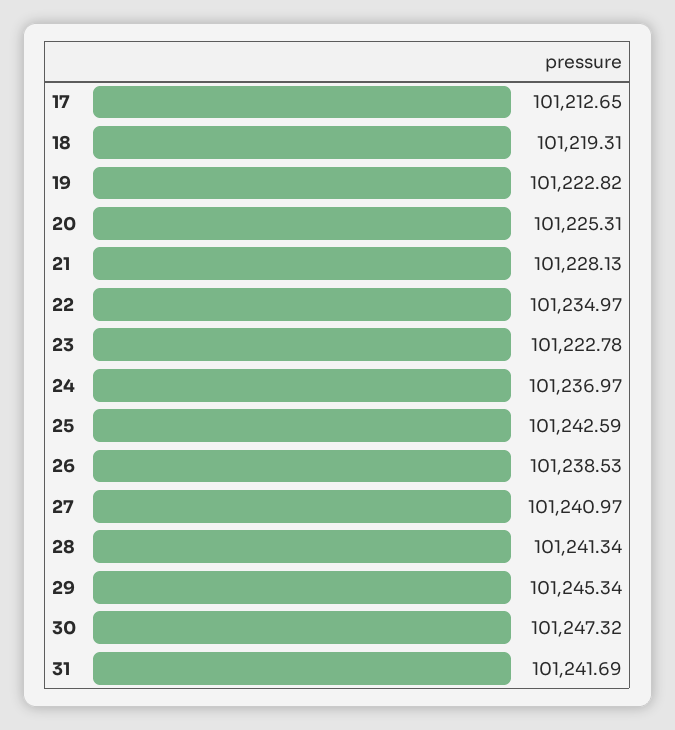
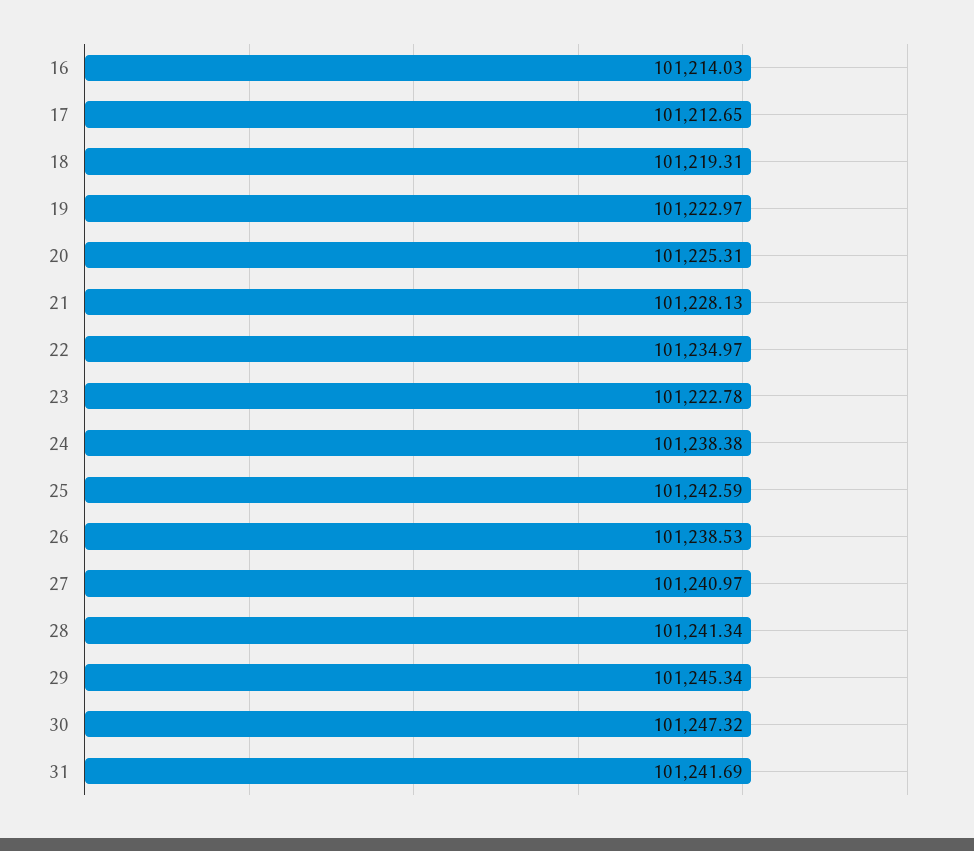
  {
    "17": 101212.65,
    "18": 101219.31,
-   "19": 101222.82,
+   "19": 101222.97,
    "20": 101225.31,
    "21": 101228.13,
    "22": 101234.97,
    "23": 101222.78,
-   "24": 101236.97,
+   "24": 101238.38,
    "25": 101242.59,
    "26": 101238.53,
    "27": 101240.97,
    "28": 101241.34,
    "29": 101245.34,
    "30": 101247.32,
-   "31": 101241.69
+   "31": 101241.69,
+   "16": 101214.03
  }

